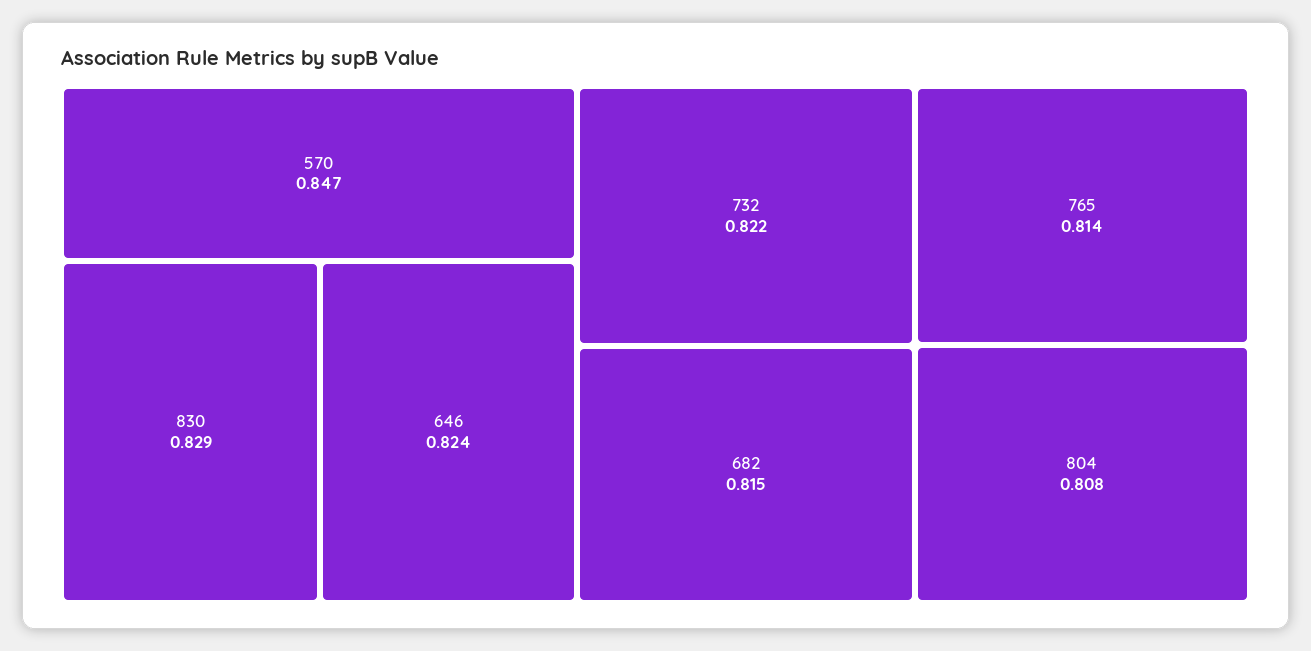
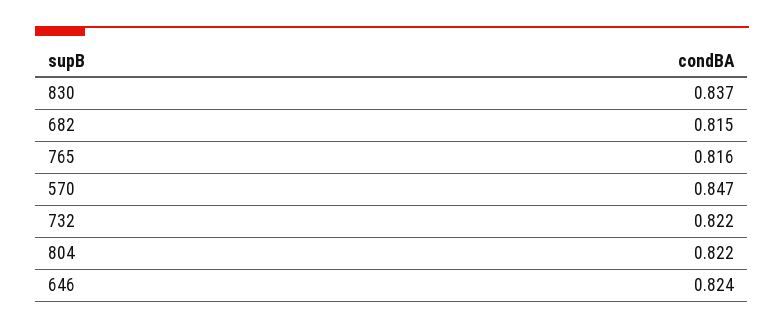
  {
    "570": 0.847,
-   "830": 0.829,
+   "830": 0.837,
    "646": 0.824,
    "732": 0.822,
    "682": 0.815,
-   "765": 0.814,
+   "765": 0.816,
-   "804": 0.808
+   "804": 0.822
  }

